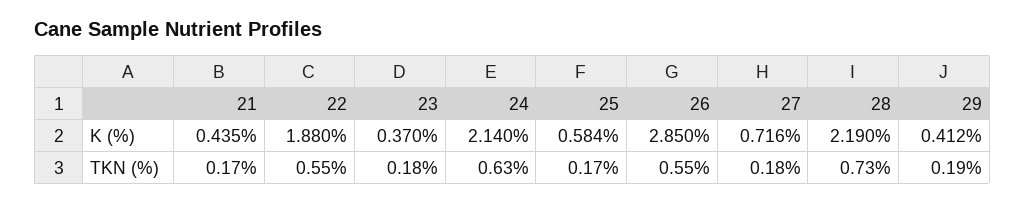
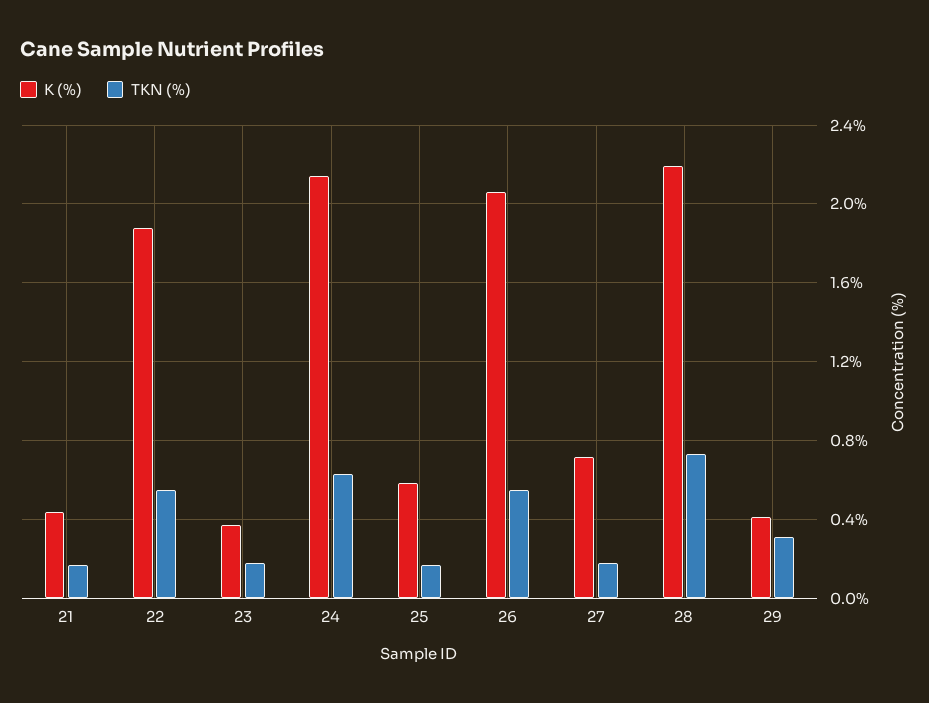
  {
    "K (%)": {
      "21": 0.435,
      "22": 1.88,
      "23": 0.37,
      "24": 2.14,
      "25": 0.584,
-     "26": 2.85,
+     "26": 2.05,
      "27": 0.716,
      "28": 2.19,
      "29": 0.412
    },
    "TKN (%)": {
      "21": 0.17,
      "22": 0.55,
      "23": 0.18,
      "24": 0.63,
      "25": 0.17,
      "26": 0.55,
      "27": 0.18,
      "28": 0.73,
-     "29": 0.19
+     "29": 0.3
    }
  }

